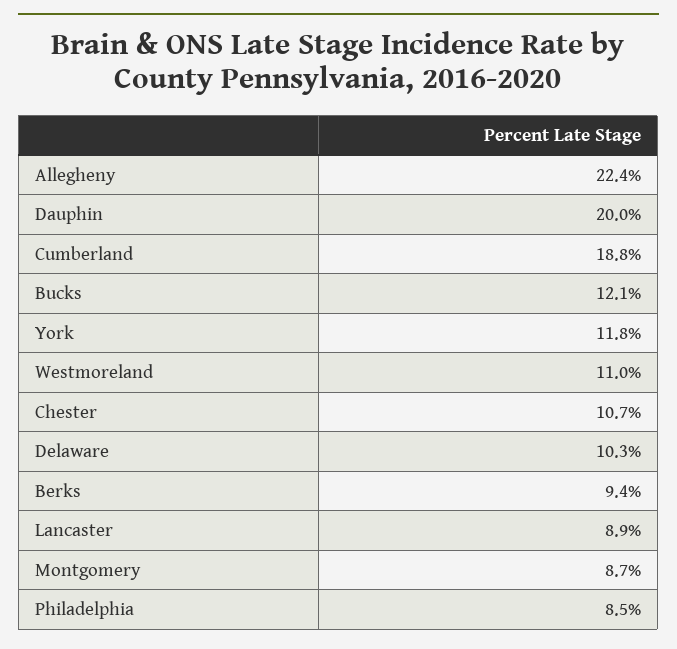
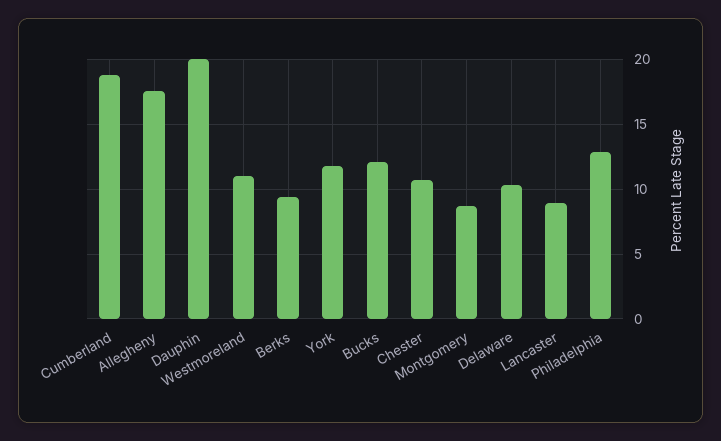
  {
-   "Allegheny": 22.4,
+   "Allegheny": 17.5,
    "Dauphin": 20,
    "Cumberland": 18.8,
    "Bucks": 12.1,
    "York": 11.8,
    "Westmoreland": 11,
    "Chester": 10.7,
    "Delaware": 10.3,
    "Berks": 9.4,
    "Lancaster": 8.9,
    "Montgomery": 8.7,
-   "Philadelphia": 8.5
+   "Philadelphia": 13
  }

